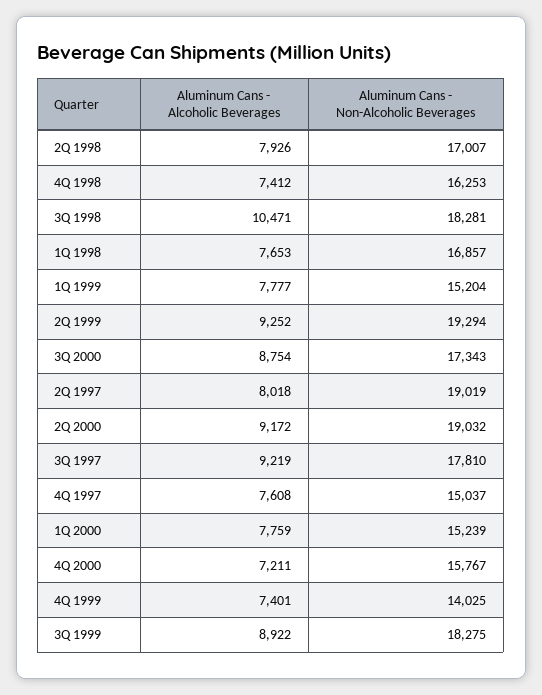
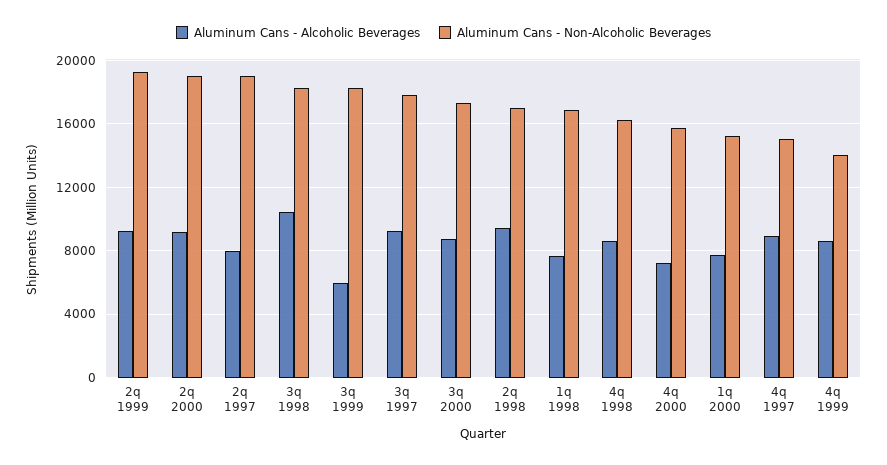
  {
    "Aluminum Cans - Alcoholic Beverages": {
-     "2Q 1998": 7926,
+     "2Q 1998": 9500,
-     "4Q 1998": 7412,
+     "4Q 1998": 8500,
      "3Q 1998": 10471,
      "1Q 1998": 7653,
-     "1Q 1999": 7777,
      "2Q 1999": 9252,
      "3Q 2000": 8754,
      "2Q 1997": 8018,
      "2Q 2000": 9172,
      "3Q 1997": 9219,
-     "4Q 1997": 7608,
+     "4Q 1997": 9000,
      "1Q 2000": 7759,
      "4Q 2000": 7211,
-     "4Q 1999": 7401,
+     "4Q 1999": 8500,
-     "3Q 1999": 8922
+     "3Q 1999": 6000
    },
    "Aluminum Cans - Non-Alcoholic Beverages": {
      "2Q 1998": 17007,
      "4Q 1998": 16253,
      "3Q 1998": 18281,
      "1Q 1998": 16857,
-     "1Q 1999": 15204,
      "2Q 1999": 19294,
      "3Q 2000": 17343,
      "2Q 1997": 19019,
      "2Q 2000": 19032,
      "3Q 1997": 17810,
      "4Q 1997": 15037,
      "1Q 2000": 15239,
      "4Q 2000": 15767,
      "4Q 1999": 14025,
      "3Q 1999": 18275
    }
  }

